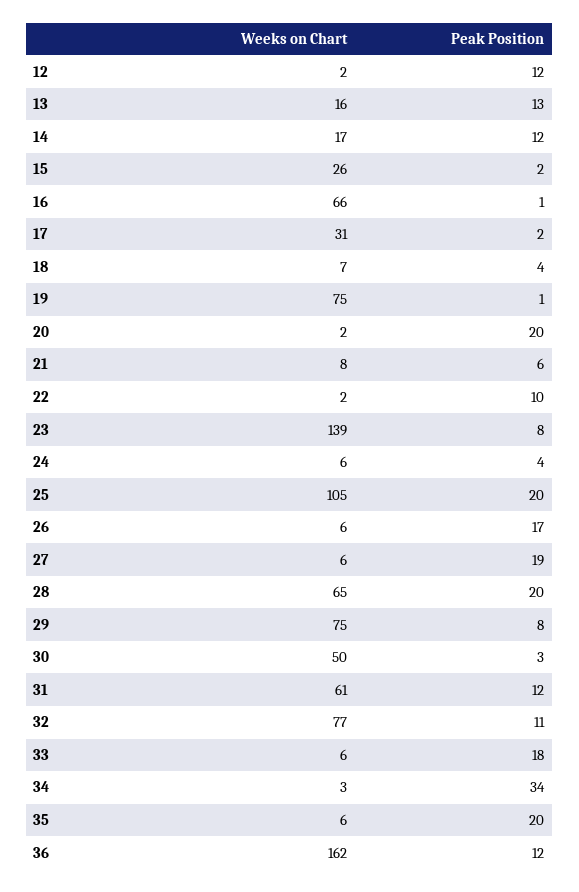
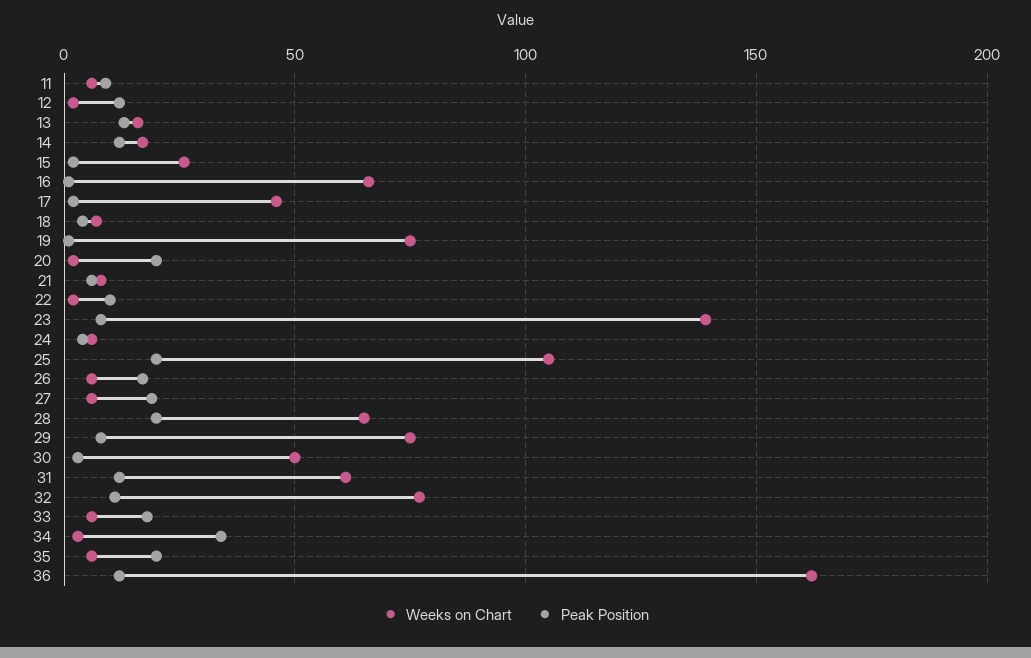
  {
    "Weeks on Chart": {
      "12": 2,
      "13": 16,
      "14": 17,
      "15": 26,
      "16": 66,
-     "17": 31,
+     "17": 45,
      "18": 7,
      "19": 75,
      "20": 2,
      "21": 8,
      "22": 2,
      "23": 139,
      "24": 6,
      "25": 105,
      "26": 6,
      "27": 6,
      "28": 65,
      "29": 75,
      "30": 50,
      "31": 61,
      "32": 77,
      "33": 6,
      "34": 3,
      "35": 6,
-     "36": 162
+     "36": 162,
+     "11": 5
    },
    "Peak Position": {
      "12": 12,
      "13": 13,
      "14": 12,
      "15": 2,
      "16": 1,
      "17": 2,
      "18": 4,
      "19": 1,
      "20": 20,
      "21": 6,
      "22": 10,
      "23": 8,
      "24": 4,
      "25": 20,
      "26": 17,
      "27": 19,
      "28": 20,
      "29": 8,
      "30": 3,
      "31": 12,
      "32": 11,
      "33": 18,
      "34": 34,
      "35": 20,
-     "36": 12
+     "36": 12,
+     "11": 10
    }
  }

